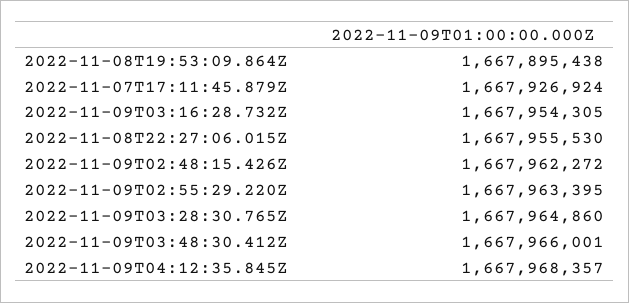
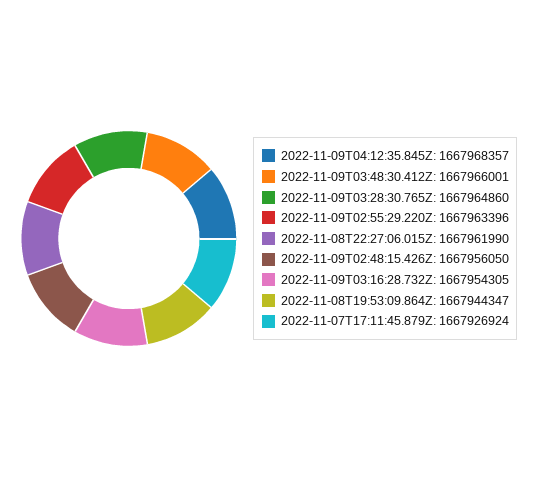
  {
-   "2022-11-08T19:53:09.864Z": 1667895438,
+   "2022-11-08T19:53:09.864Z": 1667944347,
    "2022-11-07T17:11:45.879Z": 1667926924,
    "2022-11-09T03:16:28.732Z": 1667954305,
-   "2022-11-08T22:27:06.015Z": 1667955530,
+   "2022-11-08T22:27:06.015Z": 1667961990,
-   "2022-11-09T02:48:15.426Z": 1667962272,
+   "2022-11-09T02:48:15.426Z": 1667956050,
-   "2022-11-09T02:55:29.220Z": 1667963395,
+   "2022-11-09T02:55:29.220Z": 1667963396,
    "2022-11-09T03:28:30.765Z": 1667964860,
    "2022-11-09T03:48:30.412Z": 1667966001,
    "2022-11-09T04:12:35.845Z": 1667968357
  }

